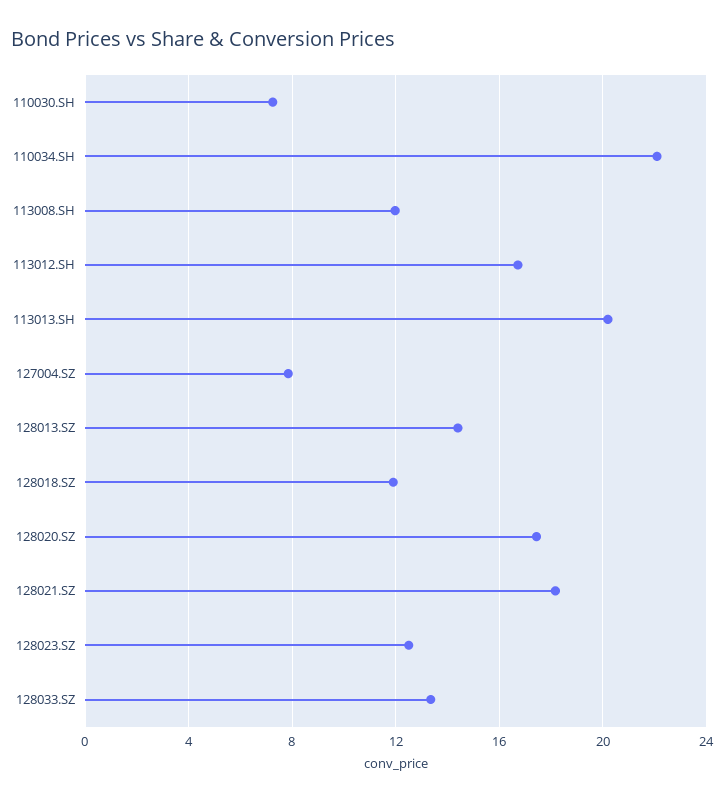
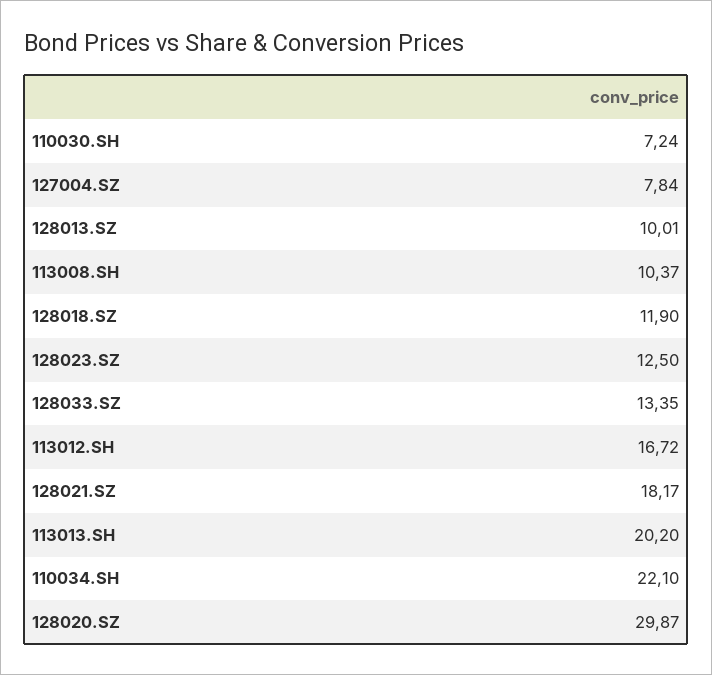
  {
    "110030.SH": 7.24,
    "110034.SH": 22.1,
-   "113008.SH": 12,
+   "113008.SH": 10.37,
    "113012.SH": 16.72,
    "113013.SH": 20.2,
    "127004.SZ": 7.84,
-   "128013.SZ": 14.5,
+   "128013.SZ": 10.01,
    "128018.SZ": 11.9,
-   "128020.SZ": 17.5,
+   "128020.SZ": 29.87,
    "128021.SZ": 18.17,
    "128023.SZ": 12.5,
    "128033.SZ": 13.35
  }

